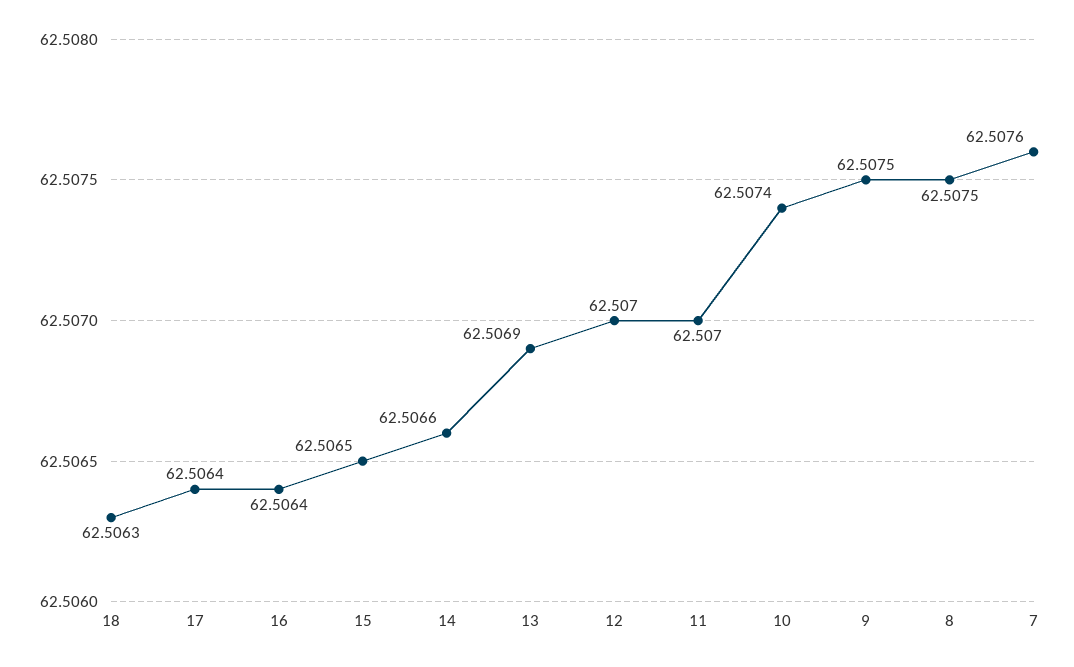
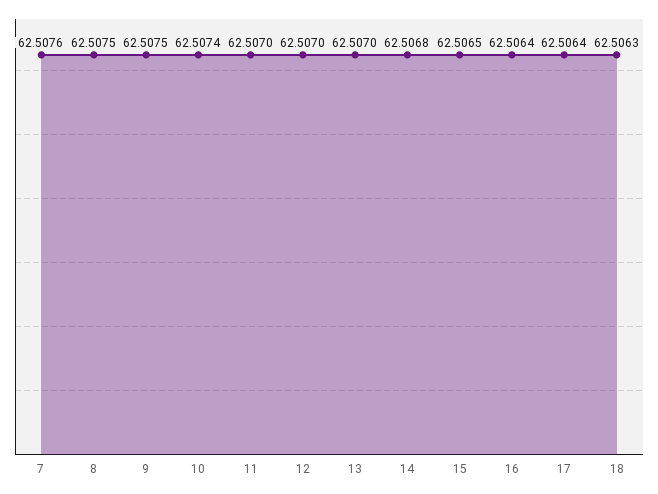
  {
    "18": 62.5063,
    "17": 62.5064,
    "16": 62.5064,
    "15": 62.5065,
-   "14": 62.5066,
+   "14": 62.5068,
-   "13": 62.5069,
+   "13": 62.507,
    "12": 62.507,
    "11": 62.507,
    "10": 62.5074,
    "9": 62.5075,
    "8": 62.5075,
    "7": 62.5076
  }

